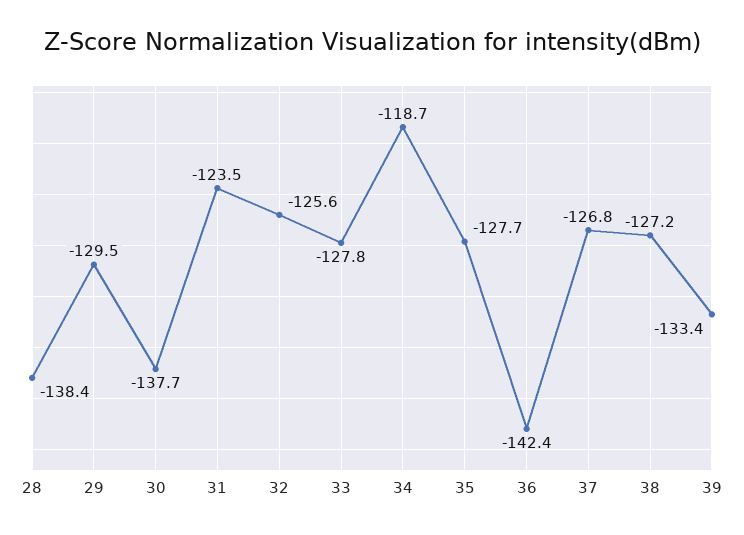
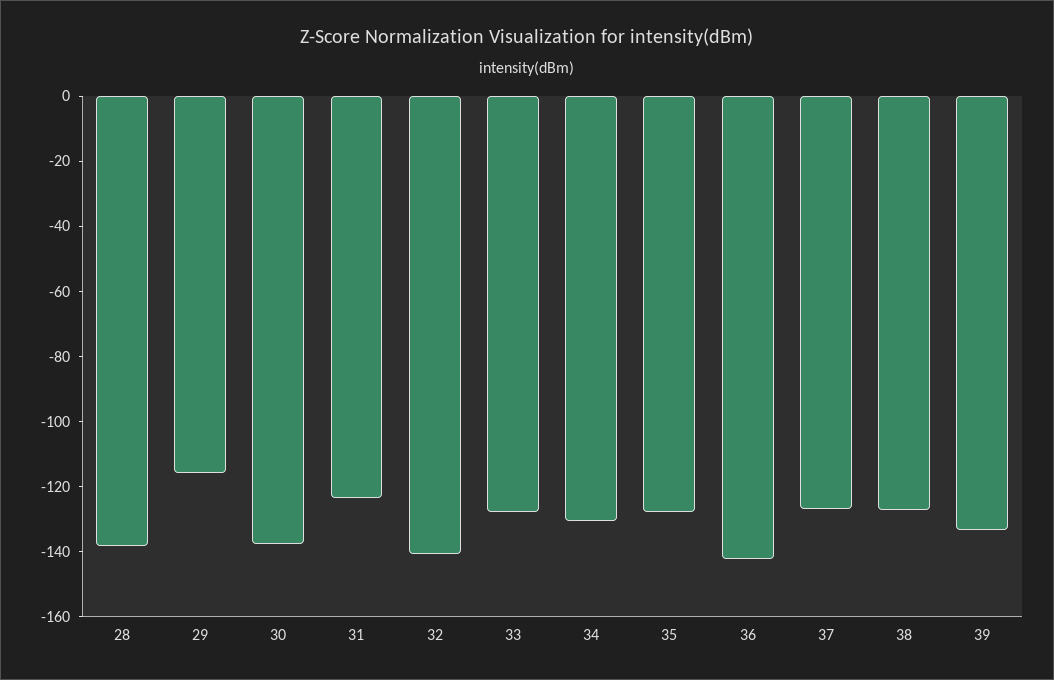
  {
    "28": -138.4,
-   "29": -129.5,
+   "29": -115,
    "30": -137.7,
    "31": -123.5,
-   "32": -125.6,
+   "32": -140,
    "33": -127.8,
-   "34": -118.7,
+   "34": -130,
    "35": -127.7,
    "36": -142.4,
    "37": -126.8,
    "38": -127.2,
    "39": -133.4
  }

